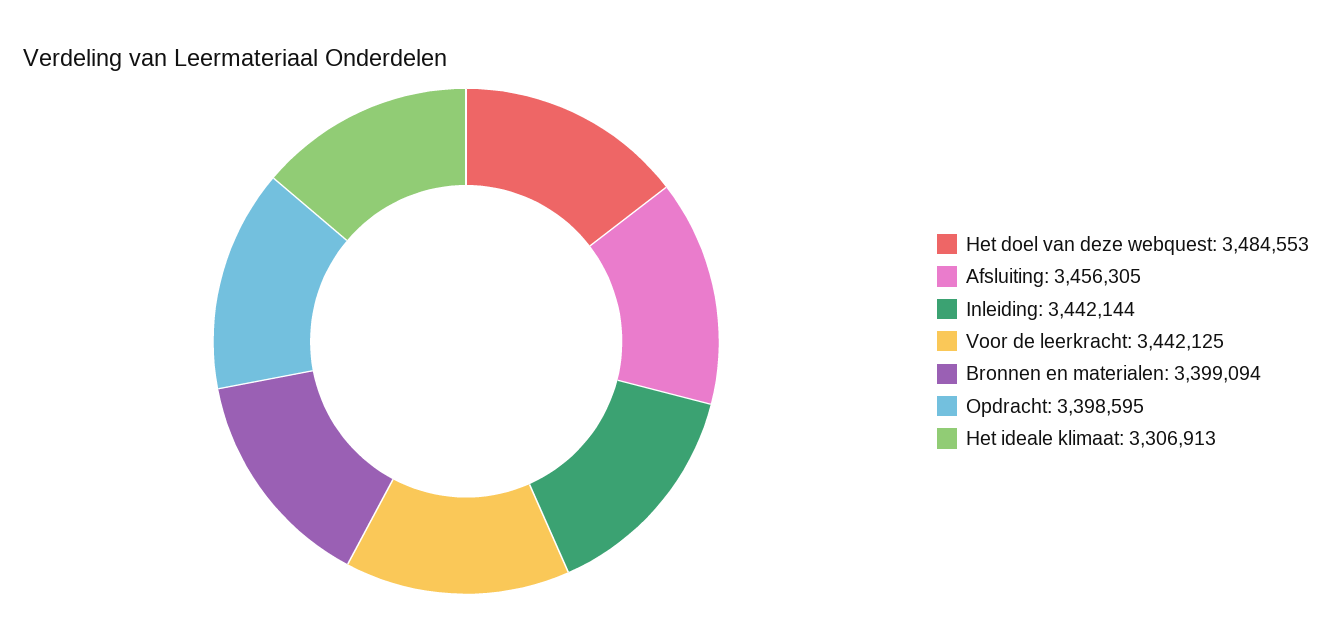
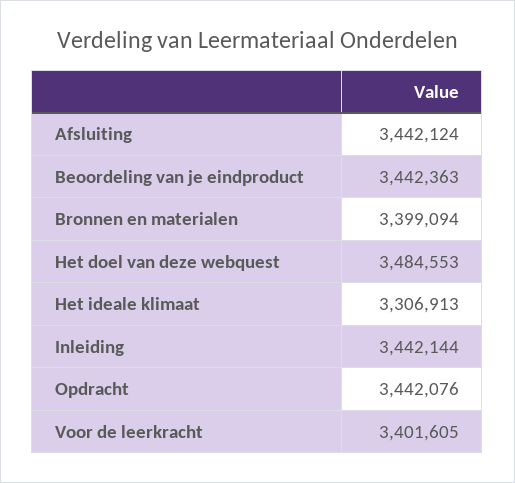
  {
    "Het doel van deze webquest": 3484553,
-   "Afsluiting": 3456305,
+   "Afsluiting": 3442124,
    "Inleiding": 3442144,
-   "Voor de leerkracht": 3442125,
+   "Voor de leerkracht": 3401605,
    "Bronnen en materialen": 3399094,
-   "Opdracht": 3398595,
+   "Opdracht": 3442076,
-   "Het ideale klimaat": 3306913
+   "Het ideale klimaat": 3306913,
+   "Beoordeling van je eindproduct": 3442363
  }

